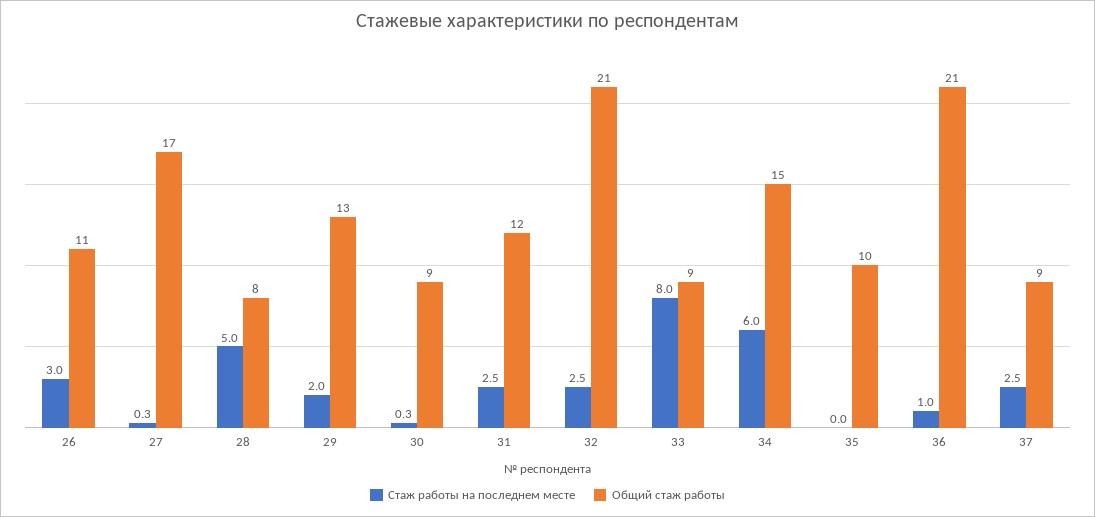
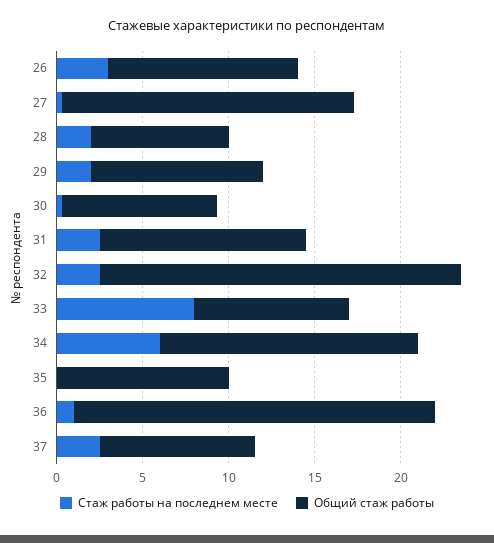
  {
    "Стаж работы на последнем месте": {
      "26": 3,
      "27": 0.3,
-     "28": 5,
+     "28": 2,
      "29": 2,
      "30": 0.3,
      "31": 2.5,
      "32": 2.5,
      "33": 8,
      "34": 6,
      "35": 0,
      "36": 1,
      "37": 2.5
    },
    "Общий стаж работы": {
      "26": 11,
      "27": 17,
      "28": 8,
-     "29": 13,
+     "29": 10,
      "30": 9,
      "31": 12,
      "32": 21,
      "33": 9,
      "34": 15,
      "35": 10,
      "36": 21,
      "37": 9
    }
  }

